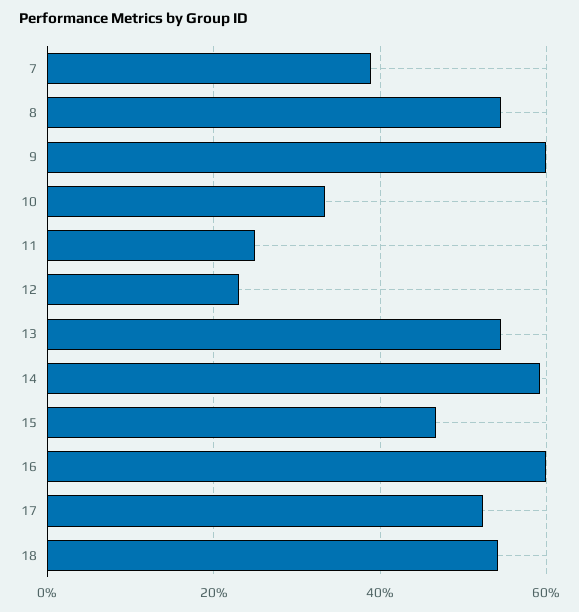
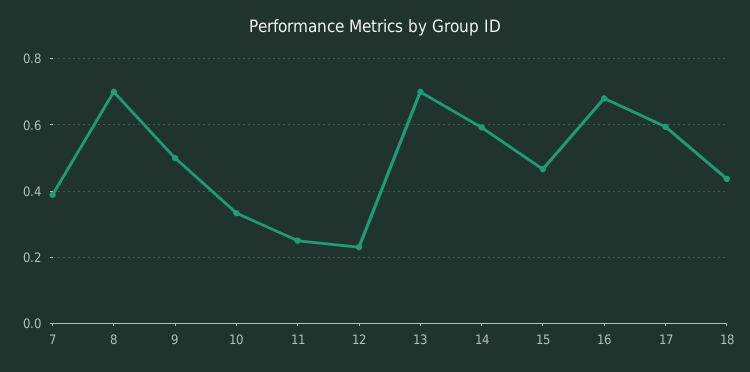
  {
    "7": 0.38,
-   "8": 0.54,
+   "8": 0.7,
-   "9": 0.6,
+   "9": 0.5,
    "10": 0.34,
    "11": 0.26,
    "12": 0.24,
-   "13": 0.54,
+   "13": 0.7,
    "14": 0.6,
    "15": 0.46,
-   "16": 0.6,
+   "16": 0.68,
-   "17": 0.52,
+   "17": 0.6,
-   "18": 0.54
+   "18": 0.44
  }

